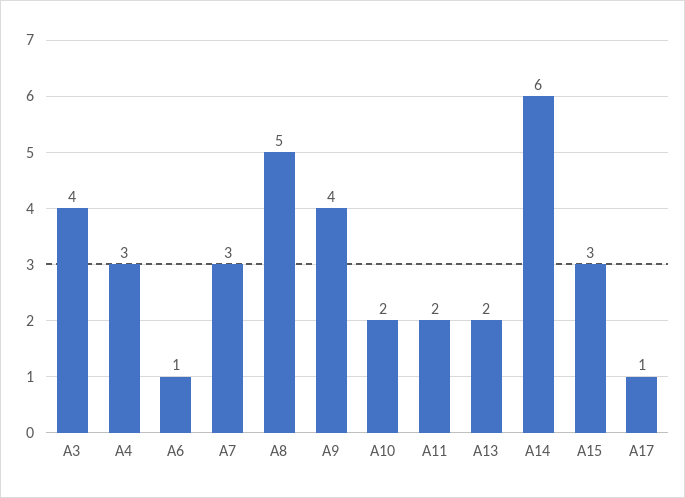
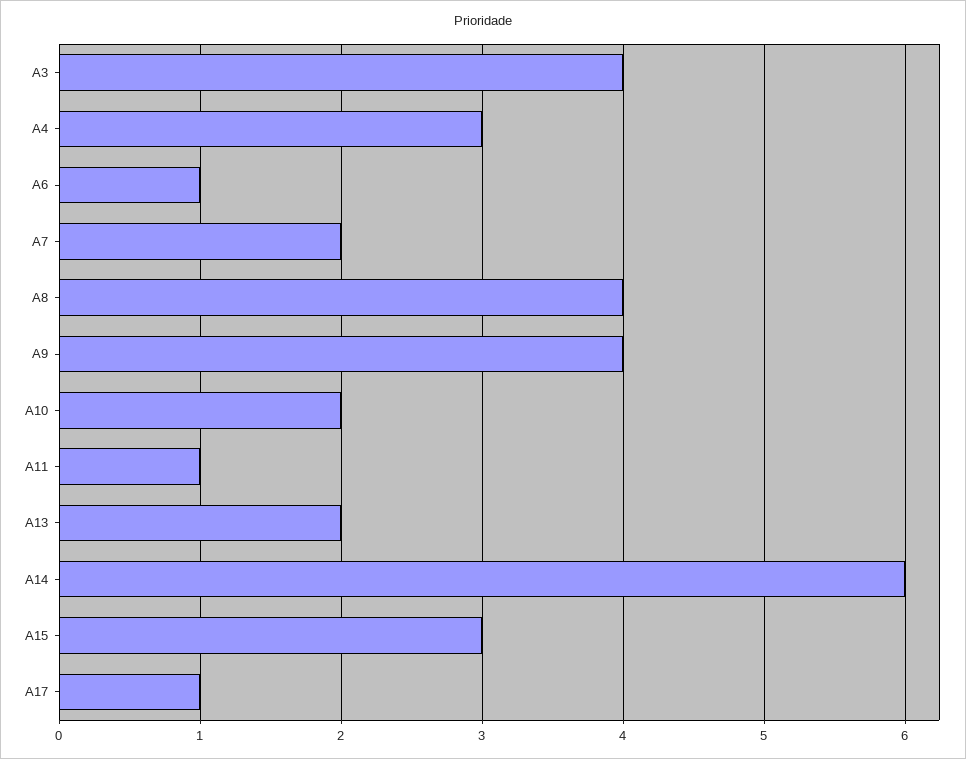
  {
    "A3": 4,
    "A4": 3,
    "A6": 1,
-   "A7": 3,
+   "A7": 2,
-   "A8": 5,
+   "A8": 4,
    "A9": 4,
    "A10": 2,
-   "A11": 2,
+   "A11": 1,
    "A13": 2,
    "A14": 6,
    "A15": 3,
    "A17": 1
  }

